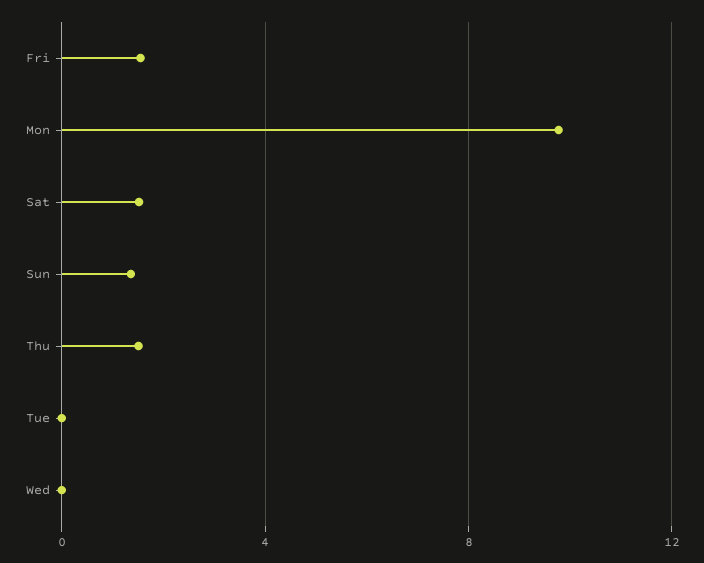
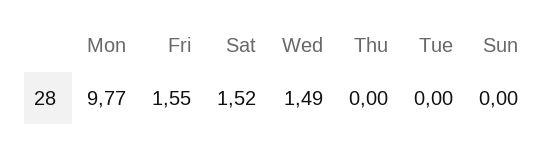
  {
    "Fri": 1.55,
    "Mon": 9.77,
    "Sat": 1.52,
-   "Sun": 1.5,
+   "Sun": 0,
-   "Thu": 1.5,
+   "Thu": 0,
    "Tue": 0,
-   "Wed": 0
+   "Wed": 1.49
  }

